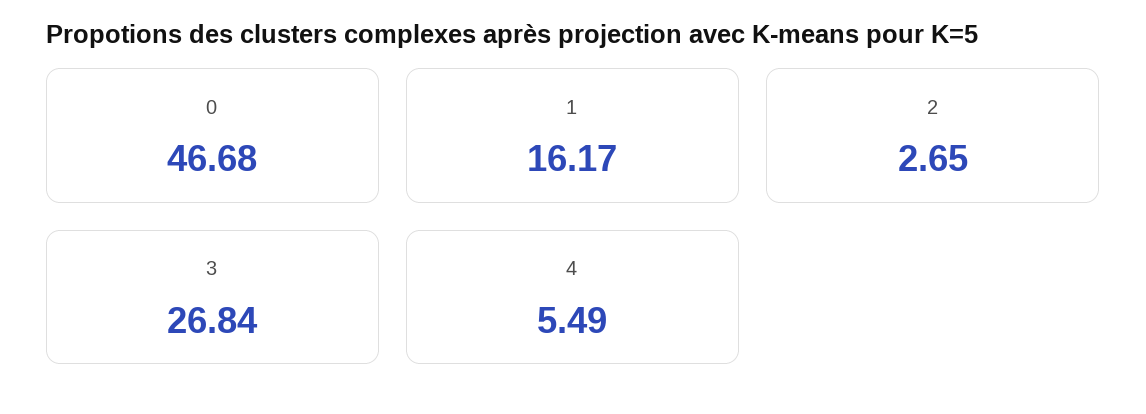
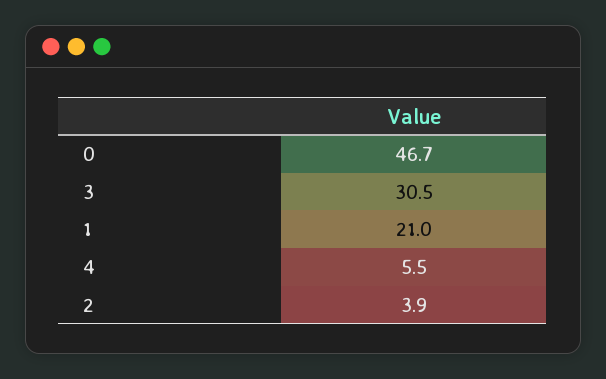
  {
    "0": 46.68,
-   "1": 16.17,
+   "1": 21,
-   "2": 2.65,
+   "2": 3.9,
-   "3": 26.84,
+   "3": 30.5,
    "4": 5.49
  }

